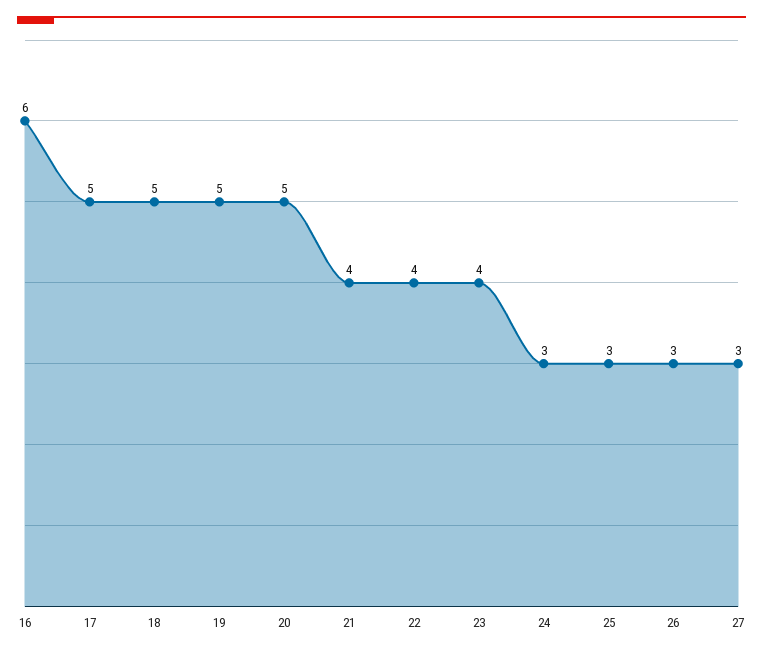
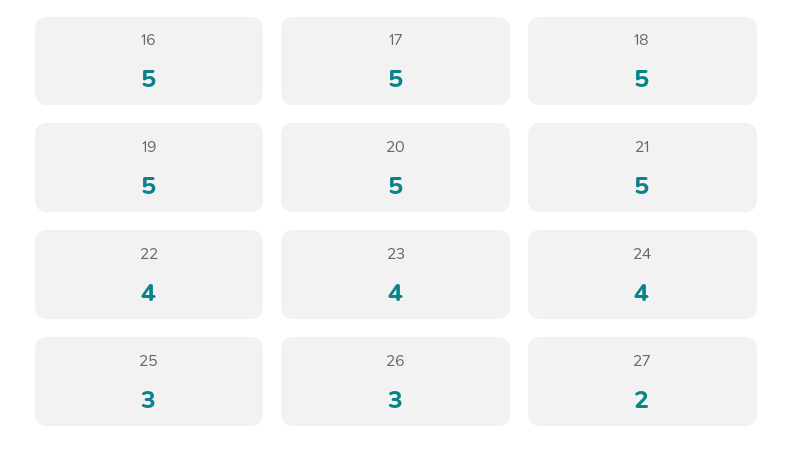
  {
-   "16": 6,
+   "16": 5,
    "17": 5,
    "18": 5,
    "19": 5,
    "20": 5,
-   "21": 4,
+   "21": 5,
    "22": 4,
    "23": 4,
-   "24": 3,
+   "24": 4,
    "25": 3,
    "26": 3,
-   "27": 3
+   "27": 2
  }

